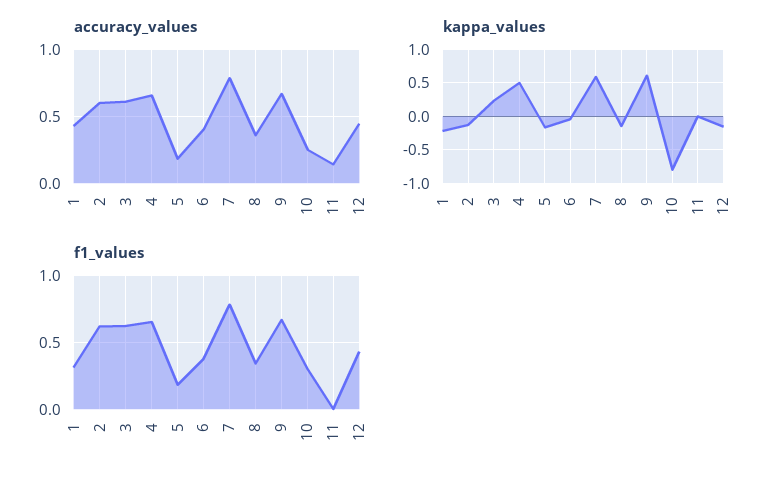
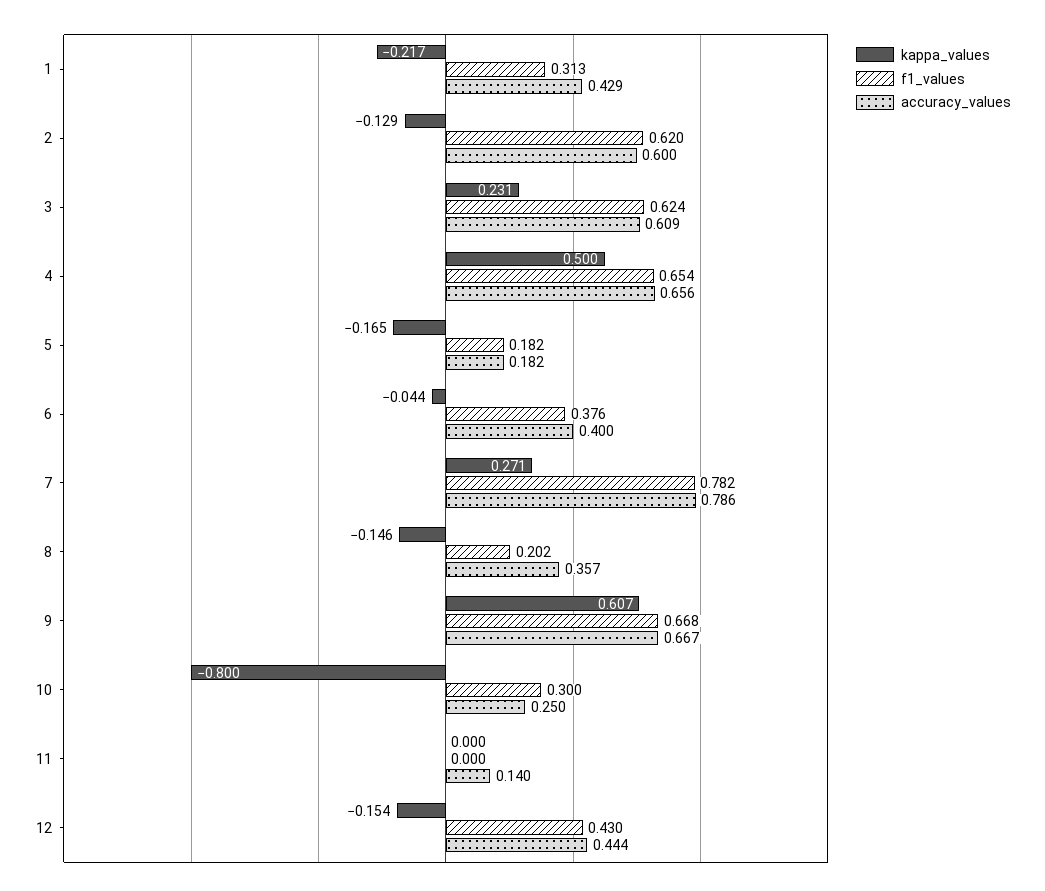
  {
    "accuracy_values": {
      "1": 0.429,
      "2": 0.6,
      "3": 0.609,
      "4": 0.656,
      "5": 0.182,
      "6": 0.4,
      "7": 0.786,
      "8": 0.357,
      "9": 0.667,
      "10": 0.25,
      "11": 0.14,
      "12": 0.444
    },
    "kappa_values": {
      "1": -0.217,
      "2": -0.129,
      "3": 0.231,
      "4": 0.5,
      "5": -0.165,
      "6": -0.044,
-     "7": 0.6,
+     "7": 0.271,
      "8": -0.146,
      "9": 0.607,
      "10": -0.8,
      "11": 0,
      "12": -0.154
    },
    "f1_values": {
      "1": 0.313,
      "2": 0.62,
      "3": 0.624,
      "4": 0.654,
      "5": 0.182,
      "6": 0.376,
      "7": 0.782,
-     "8": 0.35,
+     "8": 0.202,
      "9": 0.668,
      "10": 0.3,
      "11": 0,
      "12": 0.43
    }
  }

